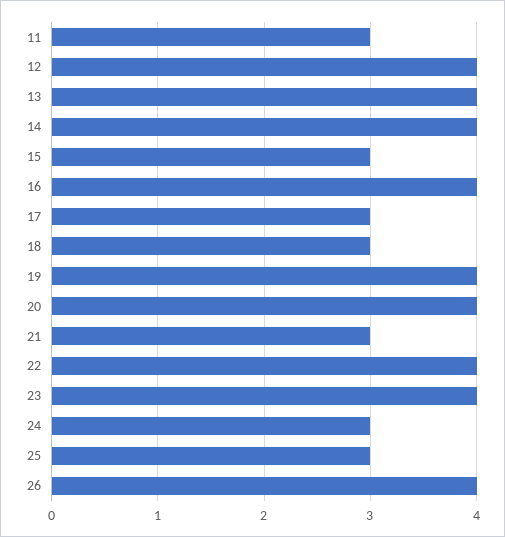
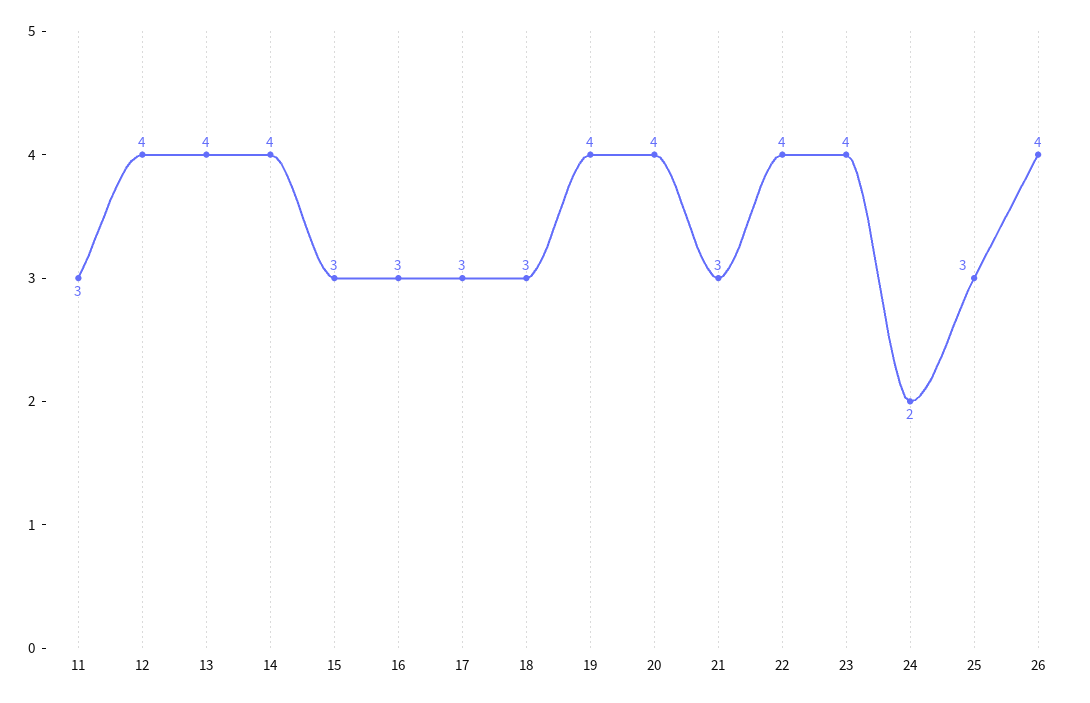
  {
    "11": 3,
    "12": 4,
    "13": 4,
    "14": 4,
    "15": 3,
-   "16": 4,
+   "16": 3,
    "17": 3,
    "18": 3,
    "19": 4,
    "20": 4,
    "21": 3,
    "22": 4,
    "23": 4,
-   "24": 3,
+   "24": 2,
    "25": 3,
    "26": 4
  }

